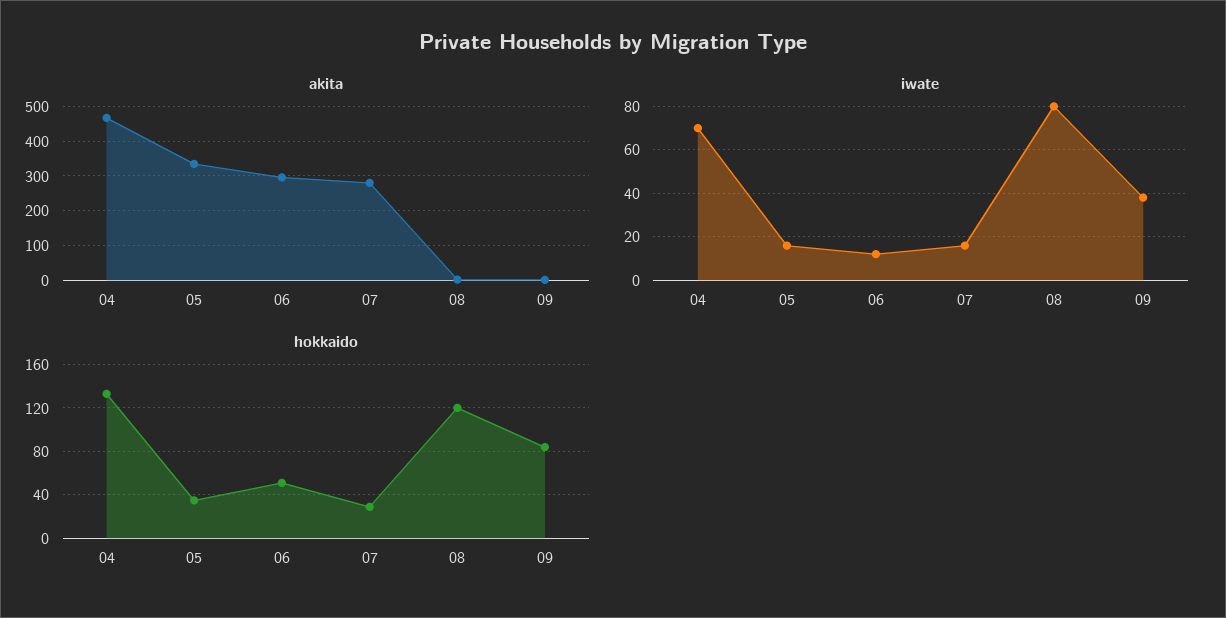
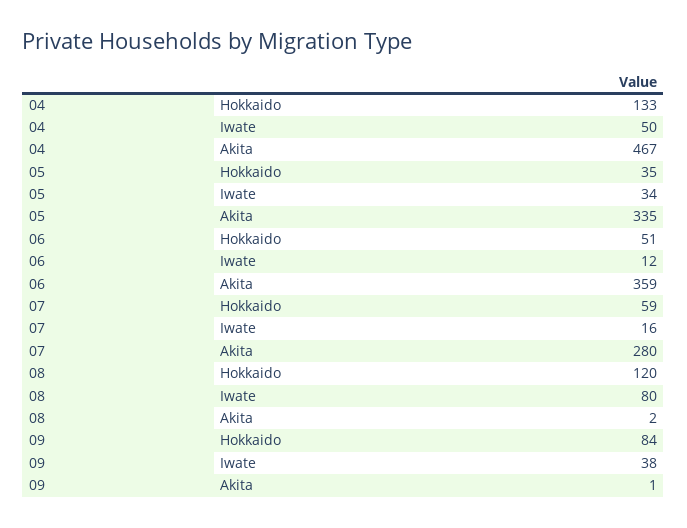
  {
    "akita": {
      "04": 467,
      "05": 335,
-     "06": 300,
+     "06": 359,
      "07": 280,
      "08": 2,
      "09": 1
    },
    "iwate": {
-     "04": 70,
+     "04": 50,
-     "05": 15,
+     "05": 34,
      "06": 12,
      "07": 16,
      "08": 80,
      "09": 38
    },
    "hokkaido": {
      "04": 133,
      "05": 35,
      "06": 51,
-     "07": 30,
+     "07": 59,
      "08": 120,
      "09": 84
    }
  }

